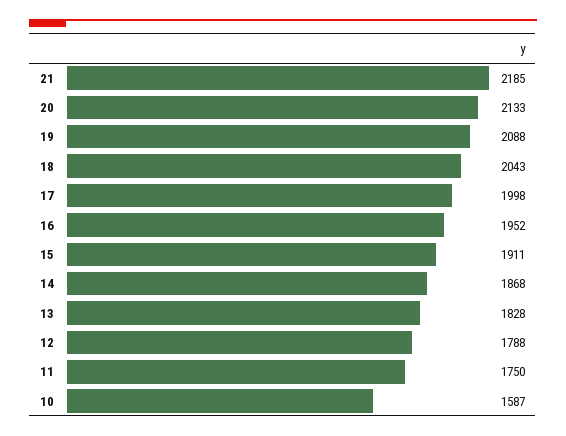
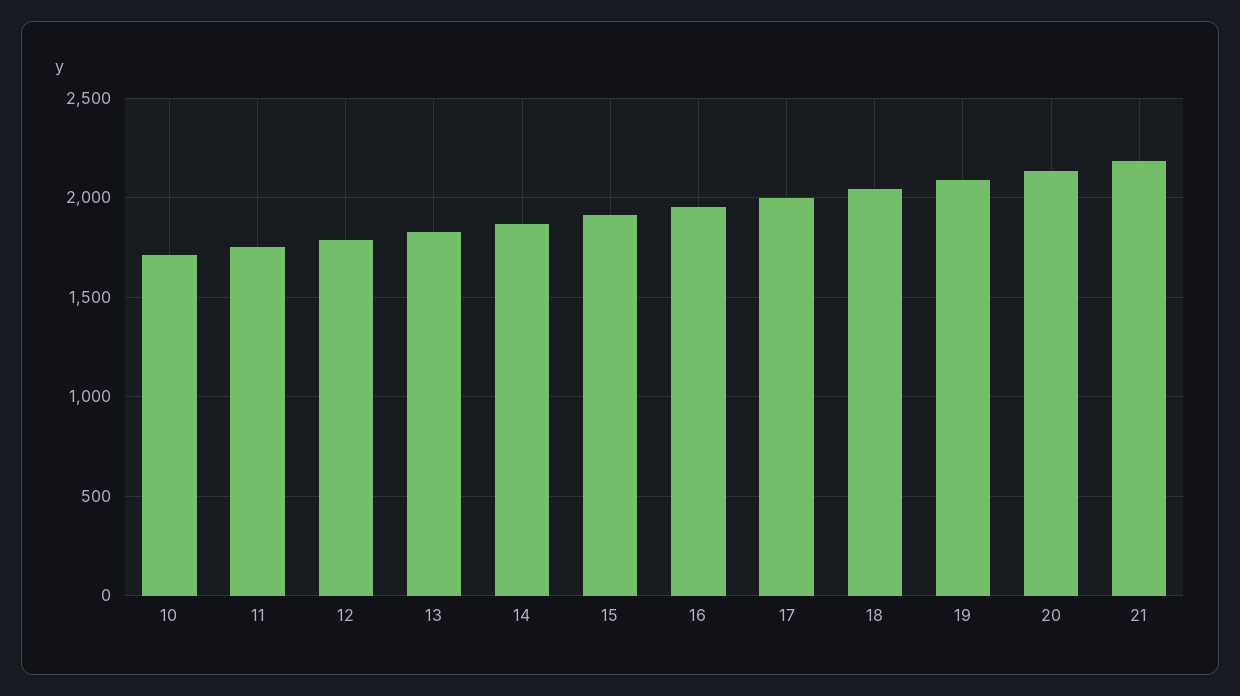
  {
    "21": 2185,
    "20": 2133,
    "19": 2088,
    "18": 2043,
    "17": 1998,
    "16": 1952,
    "15": 1911,
    "14": 1868,
    "13": 1828,
    "12": 1788,
    "11": 1750,
-   "10": 1587
+   "10": 1700
  }

